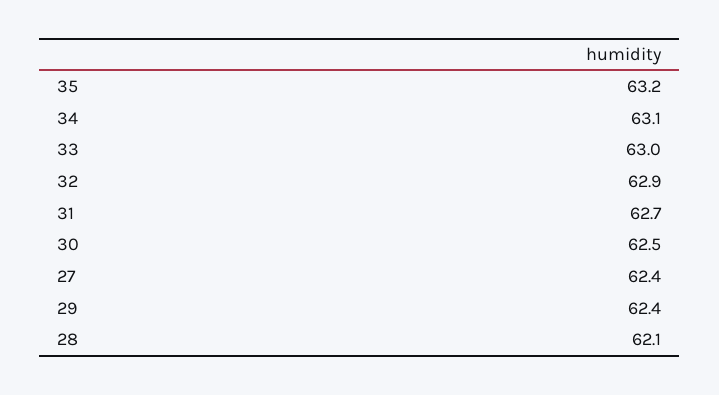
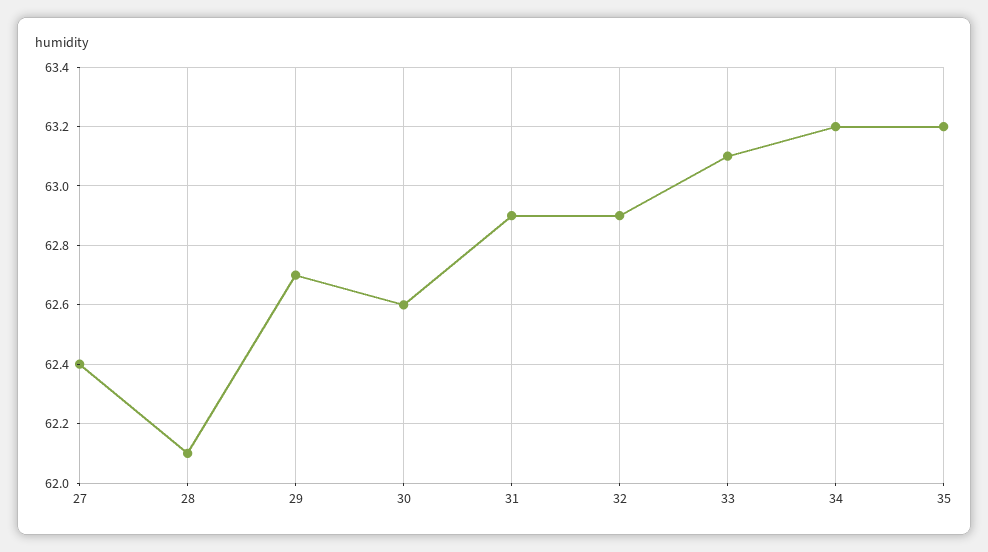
  {
    "35": 63.2,
-   "34": 63.1,
+   "34": 63.2,
-   "33": 63,
+   "33": 63.1,
    "32": 62.9,
-   "31": 62.7,
+   "31": 62.9,
-   "30": 62.5,
+   "30": 62.6,
    "27": 62.4,
-   "29": 62.4,
+   "29": 62.7,
    "28": 62.1
  }

